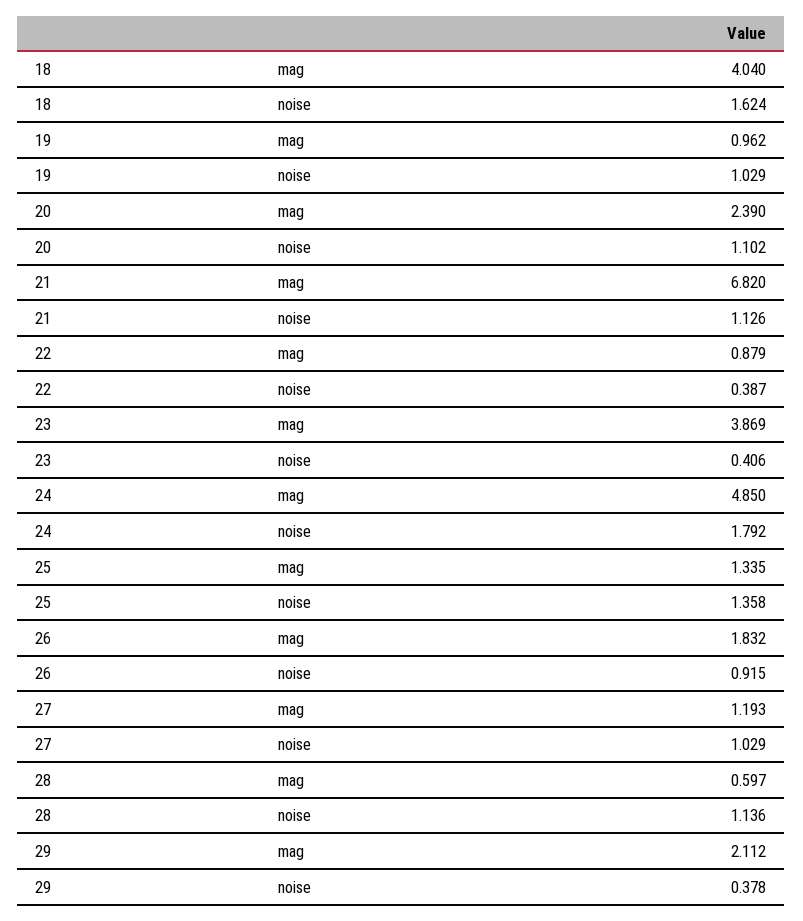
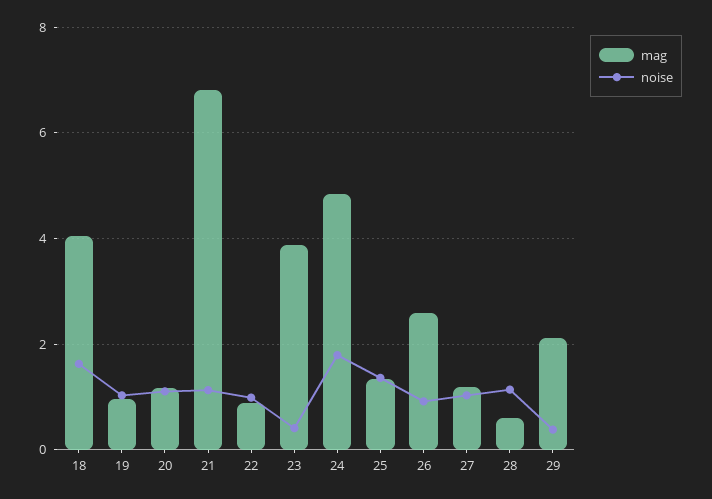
  {
    "mag": {
      "18": 4.04,
      "19": 0.962,
-     "20": 2.39,
+     "20": 1.2,
      "21": 6.82,
      "22": 0.879,
      "23": 3.869,
      "24": 4.85,
      "25": 1.335,
-     "26": 1.832,
+     "26": 2.6,
      "27": 1.193,
      "28": 0.597,
      "29": 2.112
    },
    "noise": {
      "18": 1.624,
      "19": 1.029,
      "20": 1.102,
      "21": 1.126,
-     "22": 0.387,
+     "22": 1,
      "23": 0.406,
      "24": 1.792,
      "25": 1.358,
      "26": 0.915,
      "27": 1.029,
      "28": 1.136,
      "29": 0.378
    }
  }

